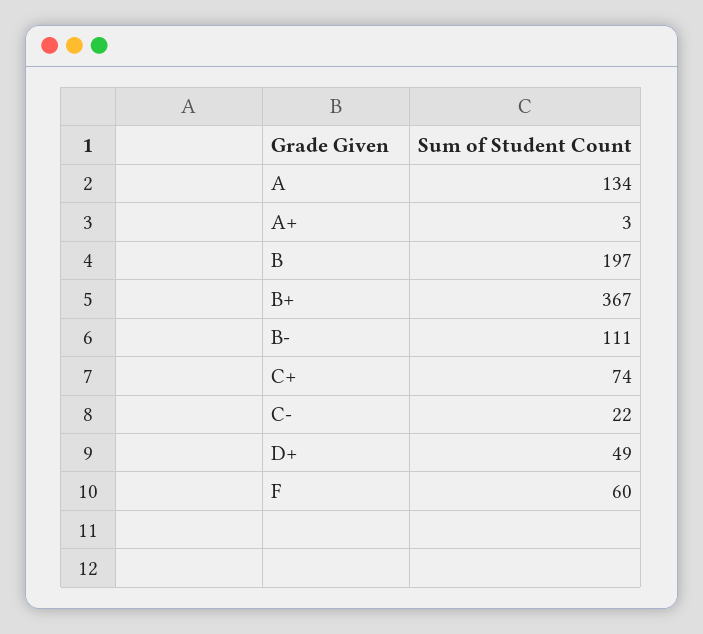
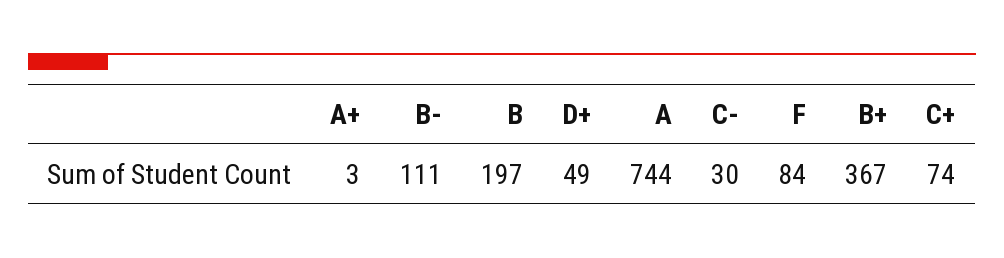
  {
-   "A": 134,
+   "A": 744,
    "A+": 3,
    "B": 197,
    "B+": 367,
    "B-": 111,
    "C+": 74,
-   "C-": 22,
+   "C-": 30,
    "D+": 49,
-   "F": 60
+   "F": 84
  }

